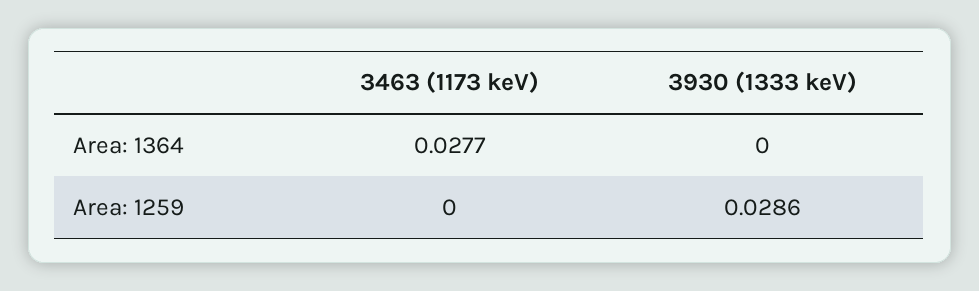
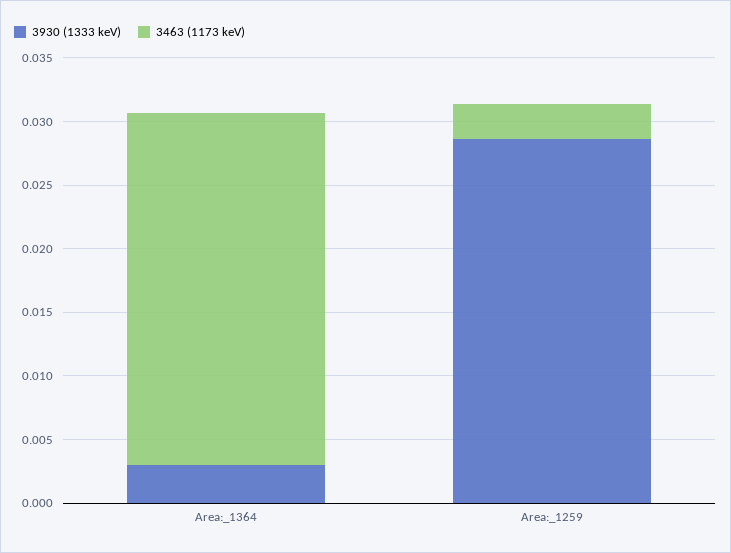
  {
    "3463 (1173 keV)": {
      "Area: 1364": 0.0277,
-     "Area: 1259": 0
+     "Area: 1259": 0.003
    },
    "3930 (1333 keV)": {
-     "Area: 1364": 0,
+     "Area: 1364": 0.003,
      "Area: 1259": 0.0286
    }
  }

